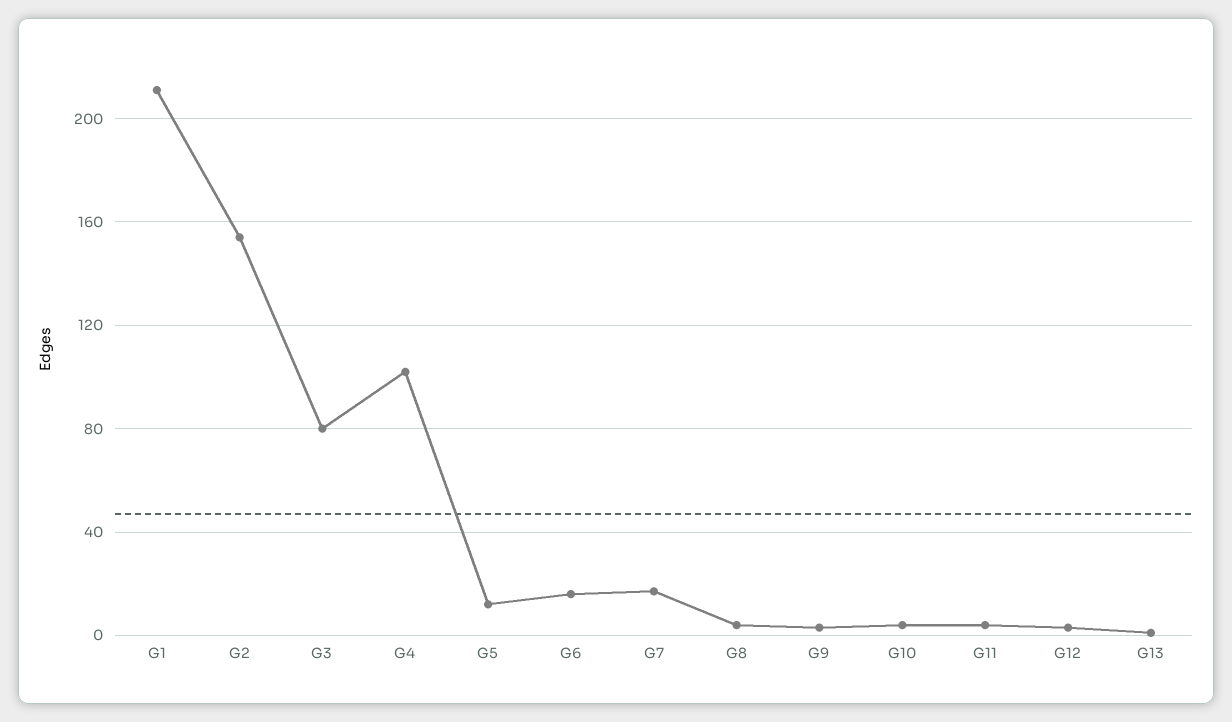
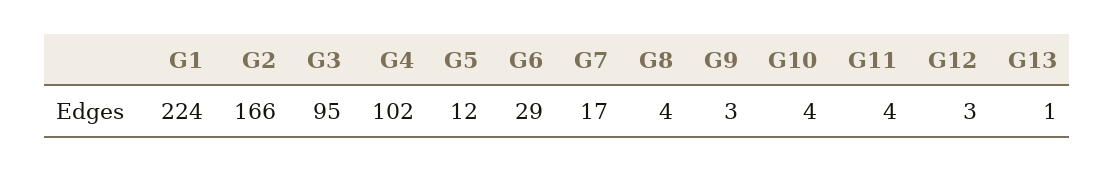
  {
-   "G1": 210,
+   "G1": 224,
-   "G2": 155,
+   "G2": 166,
-   "G3": 80,
+   "G3": 95,
    "G4": 102,
    "G5": 12,
-   "G6": 15,
+   "G6": 29,
    "G7": 17,
    "G8": 4,
    "G9": 3,
    "G10": 4,
    "G11": 4,
    "G12": 3,
    "G13": 1
  }

